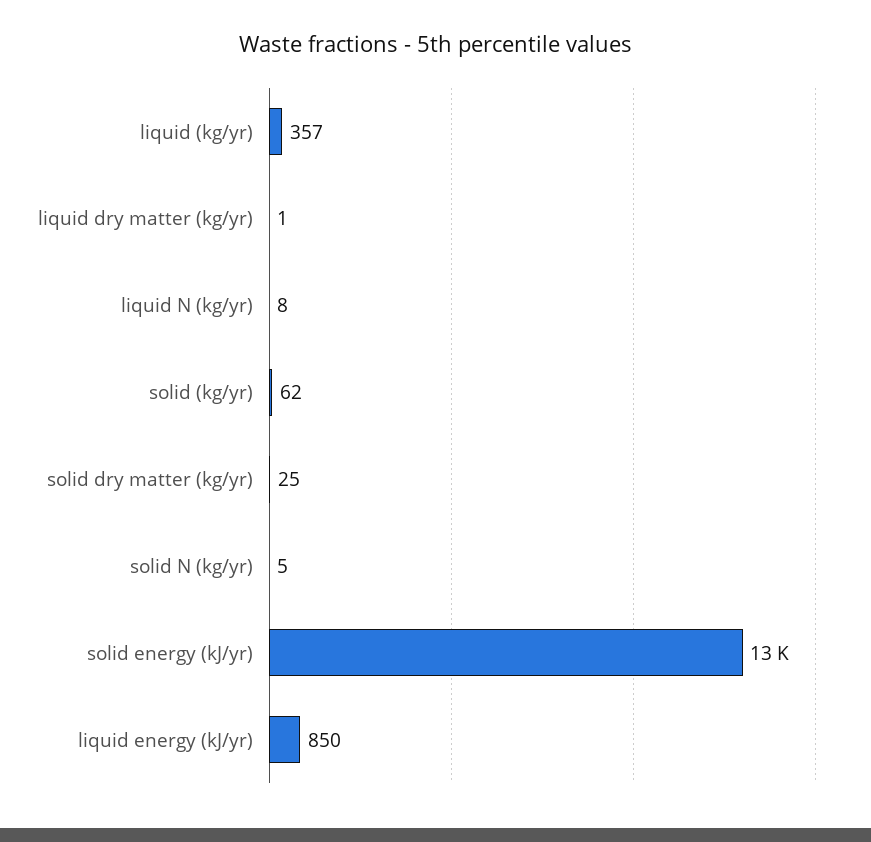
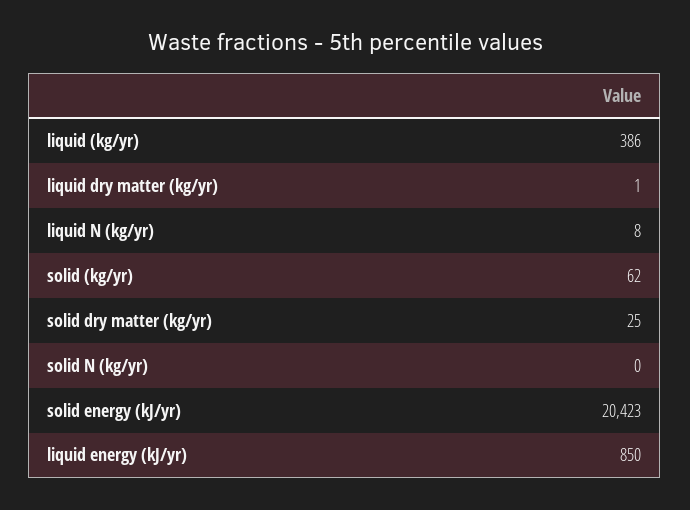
  {
-   "liquid (kg/yr)": 357,
+   "liquid (kg/yr)": 386,
    "liquid dry matter (kg/yr)": 1,
    "liquid N (kg/yr)": 8,
    "solid (kg/yr)": 62,
    "solid dry matter (kg/yr)": 25,
-   "solid N (kg/yr)": 5,
+   "solid N (kg/yr)": 0,
-   "solid energy (kJ/yr)": 13000,
+   "solid energy (kJ/yr)": 20423,
    "liquid energy (kJ/yr)": 850
  }

